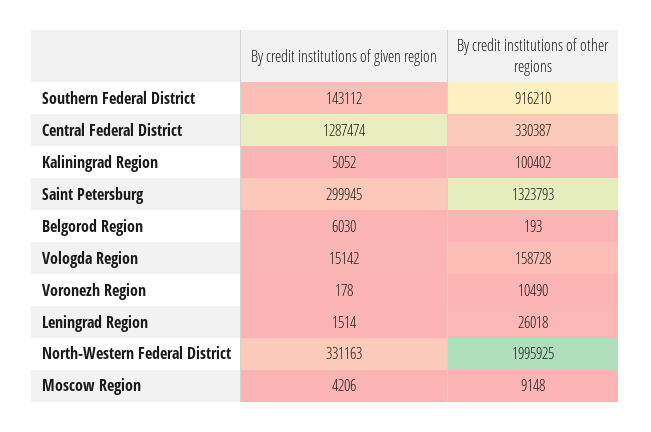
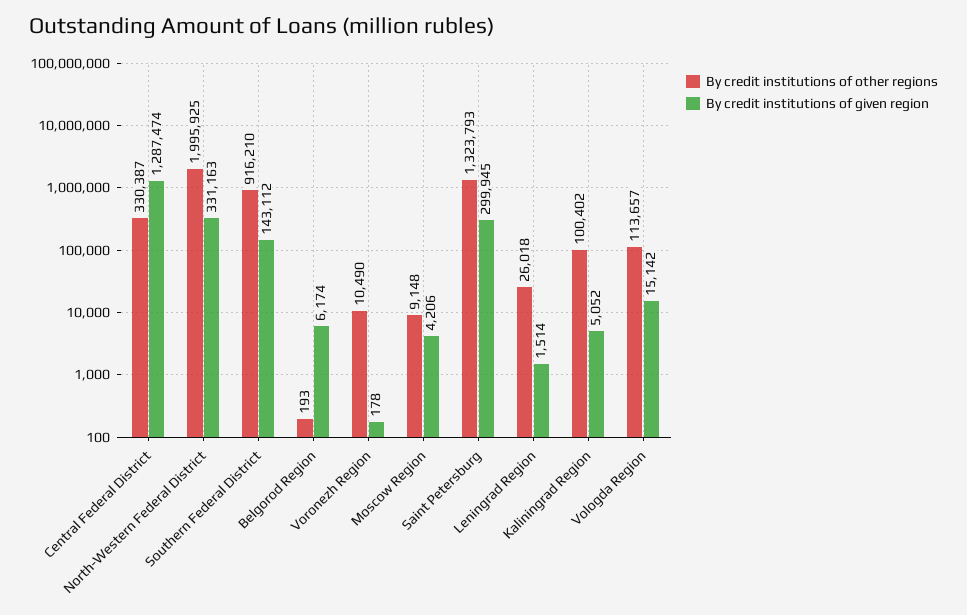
  {
    "By credit institutions of given region": {
      "Southern Federal District": 143112,
      "Central Federal District": 1287474,
      "Kaliningrad Region": 5052,
      "Saint Petersburg": 299945,
-     "Belgorod Region": 6030,
+     "Belgorod Region": 6174,
      "Vologda Region": 15142,
      "Voronezh Region": 178,
      "Leningrad Region": 1514,
      "North-Western Federal District": 331163,
      "Moscow Region": 4206
    },
    "By credit institutions of other regions": {
      "Southern Federal District": 916210,
      "Central Federal District": 330387,
      "Kaliningrad Region": 100402,
      "Saint Petersburg": 1323793,
      "Belgorod Region": 193,
-     "Vologda Region": 158728,
+     "Vologda Region": 113657,
      "Voronezh Region": 10490,
      "Leningrad Region": 26018,
      "North-Western Federal District": 1995925,
      "Moscow Region": 9148
    }
  }

